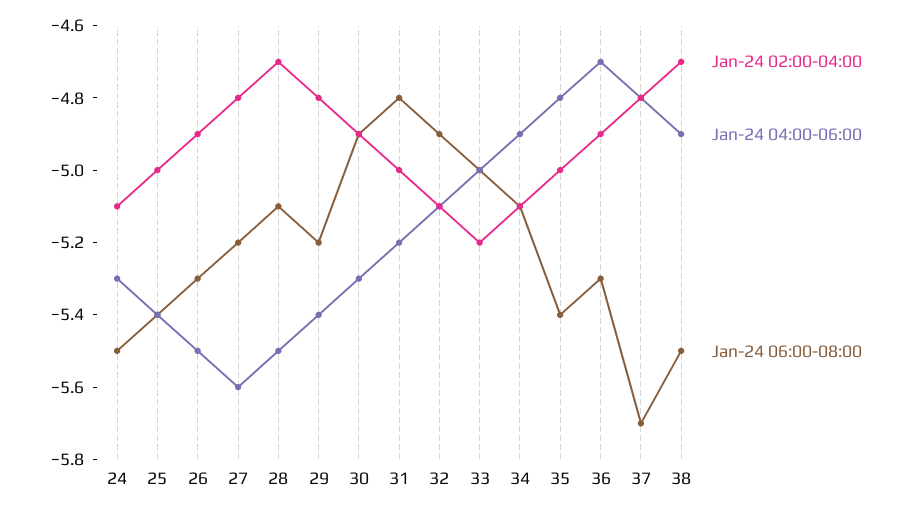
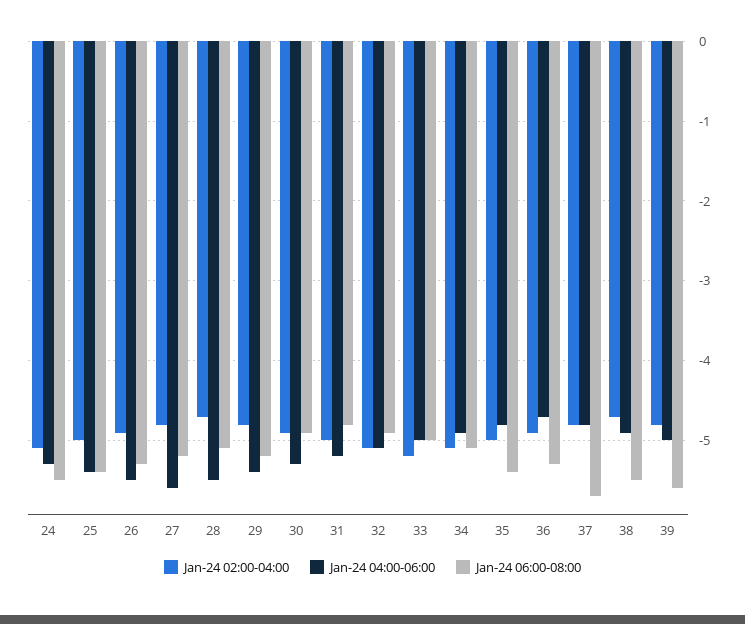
  {
    "Jan-24 02:00-04:00": {
      "24": -5.1,
      "25": -5,
      "26": -4.9,
      "27": -4.8,
      "28": -4.7,
      "29": -4.8,
      "30": -4.9,
      "31": -5,
      "32": -5.1,
      "33": -5.2,
      "34": -5.1,
      "35": -5,
      "36": -4.9,
      "37": -4.8,
-     "38": -4.7
+     "38": -4.7,
+     "39": -4.8
    },
    "Jan-24 04:00-06:00": {
      "24": -5.3,
      "25": -5.4,
      "26": -5.5,
      "27": -5.6,
      "28": -5.5,
      "29": -5.4,
      "30": -5.3,
      "31": -5.2,
      "32": -5.1,
      "33": -5,
      "34": -4.9,
      "35": -4.8,
      "36": -4.7,
      "37": -4.8,
-     "38": -4.9
+     "38": -4.9,
+     "39": -5
    },
    "Jan-24 06:00-08:00": {
      "24": -5.5,
      "25": -5.4,
      "26": -5.3,
      "27": -5.2,
      "28": -5.1,
      "29": -5.2,
      "30": -4.9,
      "31": -4.8,
      "32": -4.9,
      "33": -5,
      "34": -5.1,
      "35": -5.4,
      "36": -5.3,
      "37": -5.7,
-     "38": -5.5
+     "38": -5.5,
+     "39": -5.6
    }
  }

